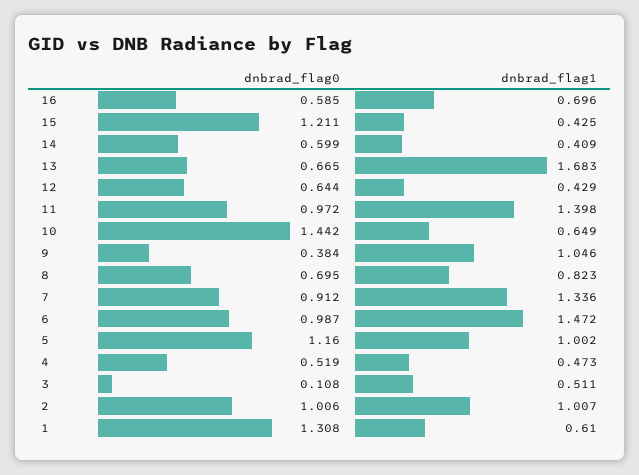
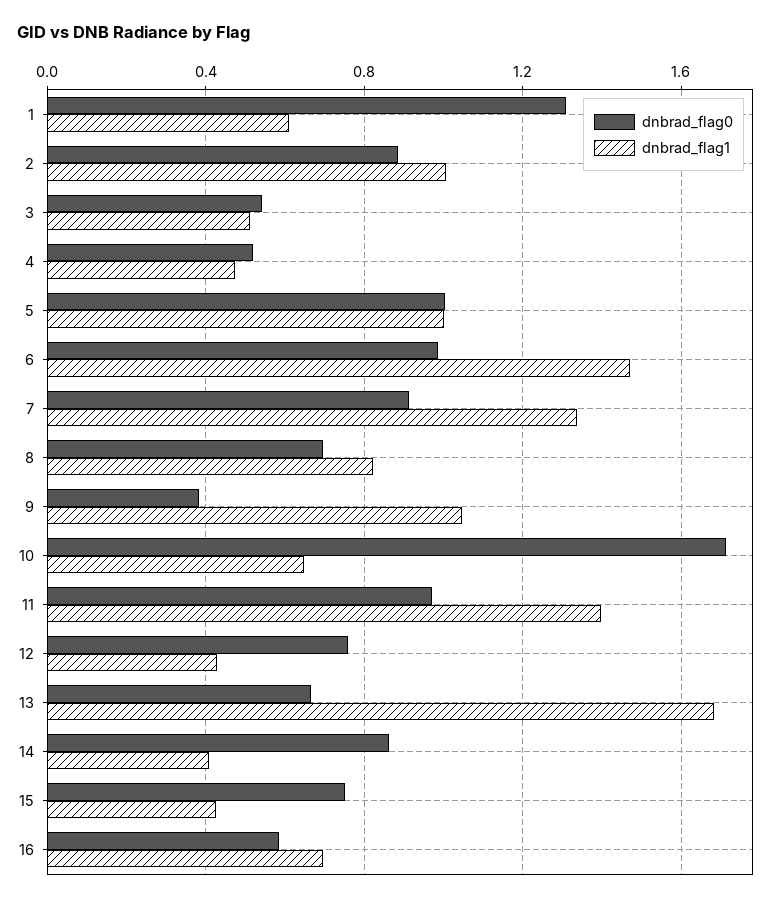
  {
    "dnbrad_flag0": {
      "16": 0.585,
-     "15": 1.211,
+     "15": 0.75,
-     "14": 0.599,
+     "14": 0.85,
      "13": 0.665,
-     "12": 0.644,
+     "12": 0.75,
      "11": 0.972,
-     "10": 1.442,
+     "10": 1.7,
      "9": 0.384,
      "8": 0.695,
      "7": 0.912,
      "6": 0.987,
-     "5": 1.16,
+     "5": 1,
      "4": 0.519,
-     "3": 0.108,
+     "3": 0.55,
-     "2": 1.006,
+     "2": 0.9,
      "1": 1.308
    },
    "dnbrad_flag1": {
      "16": 0.696,
      "15": 0.425,
      "14": 0.409,
      "13": 1.683,
      "12": 0.429,
      "11": 1.398,
      "10": 0.649,
      "9": 1.046,
      "8": 0.823,
      "7": 1.336,
      "6": 1.472,
      "5": 1.002,
      "4": 0.473,
      "3": 0.511,
      "2": 1.007,
      "1": 0.61
    }
  }

